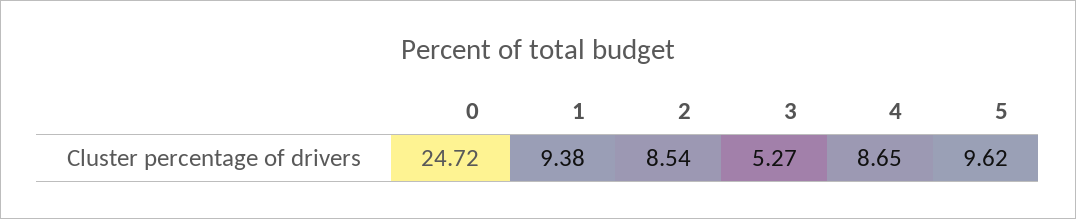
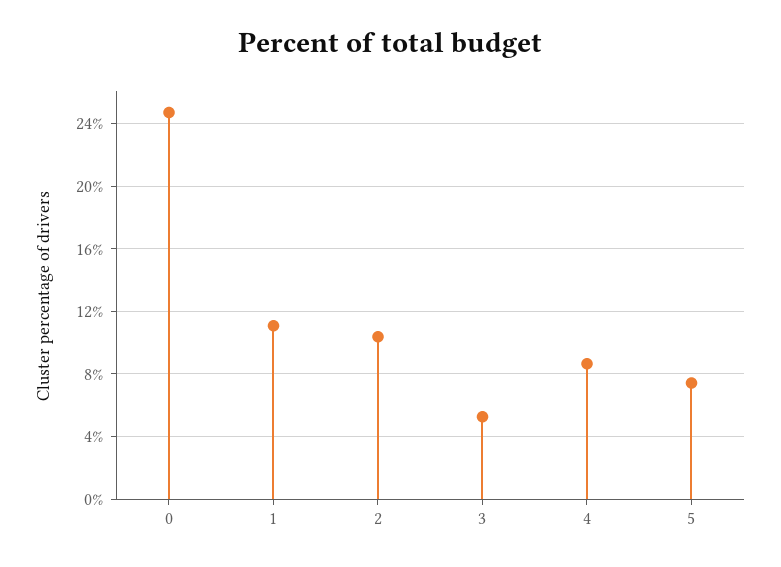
  {
    "0": 24.72,
-   "1": 9.38,
+   "1": 11,
-   "2": 8.54,
+   "2": 10.5,
    "3": 5.27,
    "4": 8.65,
-   "5": 9.62
+   "5": 7.5
  }

